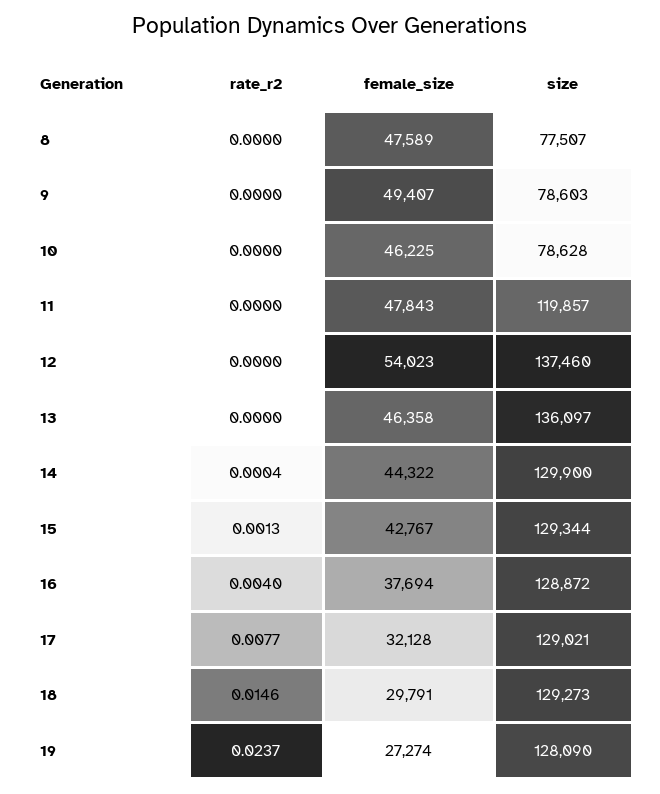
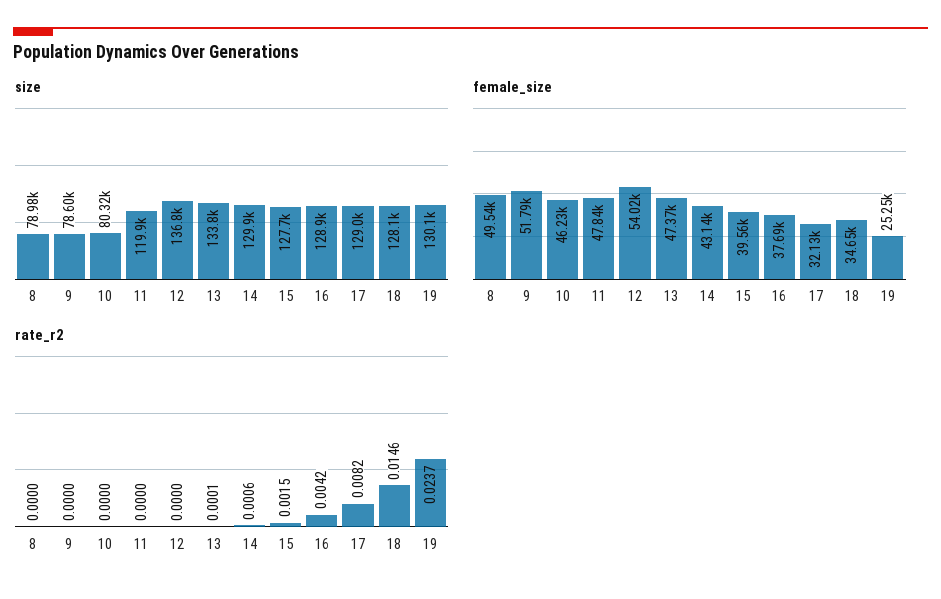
  {
    "rate_r2": {
      "8": 0,
      "9": 0,
      "10": 0,
      "11": 0,
      "12": 0,
-     "13": 0,
+     "13": 0.0001,
-     "14": 0.0004,
+     "14": 0.0006,
-     "15": 0.0013,
+     "15": 0.0015,
-     "16": 0.004,
+     "16": 0.0042,
-     "17": 0.0077,
+     "17": 0.0082,
      "18": 0.0146,
      "19": 0.0237
    },
    "female_size": {
-     "8": 47589,
+     "8": 49540,
-     "9": 49407,
+     "9": 51790,
      "10": 46225,
      "11": 47843,
      "12": 54023,
-     "13": 46358,
+     "13": 47370,
-     "14": 44322,
+     "14": 43140,
-     "15": 42767,
+     "15": 39560,
      "16": 37694,
      "17": 32128,
-     "18": 29791,
+     "18": 34650,
-     "19": 27274
+     "19": 25250
    },
    "size": {
-     "8": 77507,
+     "8": 78980,
      "9": 78603,
-     "10": 78628,
+     "10": 80320,
      "11": 119857,
-     "12": 137460,
+     "12": 136800,
-     "13": 136097,
+     "13": 133800,
      "14": 129900,
-     "15": 129344,
+     "15": 127700,
      "16": 128872,
      "17": 129021,
-     "18": 129273,
+     "18": 128100,
-     "19": 128090
+     "19": 130100
    }
  }

